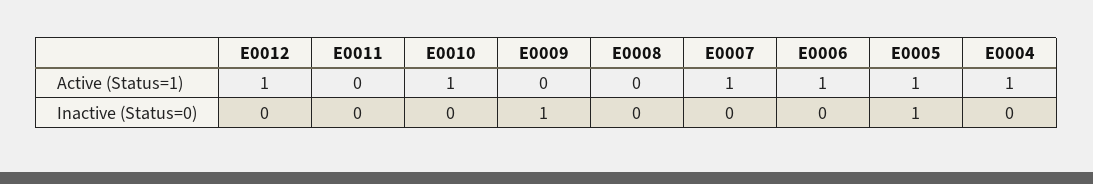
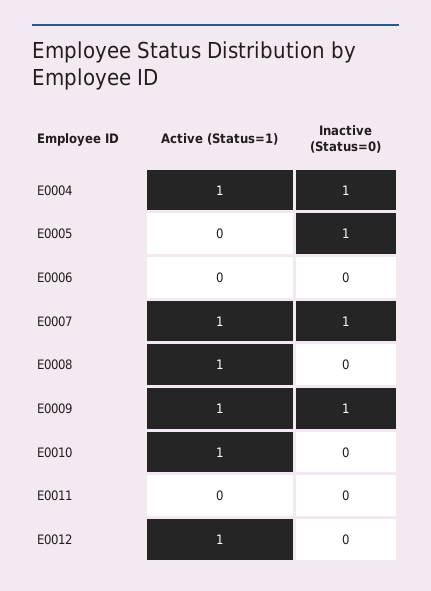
  {
    "E0012": {
      "Active (Status=1)": 1,
      "Inactive (Status=0)": 0
    },
    "E0011": {
      "Active (Status=1)": 0,
      "Inactive (Status=0)": 0
    },
    "E0010": {
      "Active (Status=1)": 1,
      "Inactive (Status=0)": 0
    },
    "E0009": {
-     "Active (Status=1)": 0,
+     "Active (Status=1)": 1,
      "Inactive (Status=0)": 1
    },
    "E0008": {
-     "Active (Status=1)": 0,
+     "Active (Status=1)": 1,
      "Inactive (Status=0)": 0
    },
    "E0007": {
      "Active (Status=1)": 1,
-     "Inactive (Status=0)": 0
+     "Inactive (Status=0)": 1
    },
    "E0006": {
-     "Active (Status=1)": 1,
+     "Active (Status=1)": 0,
      "Inactive (Status=0)": 0
    },
    "E0005": {
-     "Active (Status=1)": 1,
+     "Active (Status=1)": 0,
      "Inactive (Status=0)": 1
    },
    "E0004": {
      "Active (Status=1)": 1,
-     "Inactive (Status=0)": 0
+     "Inactive (Status=0)": 1
    }
  }

